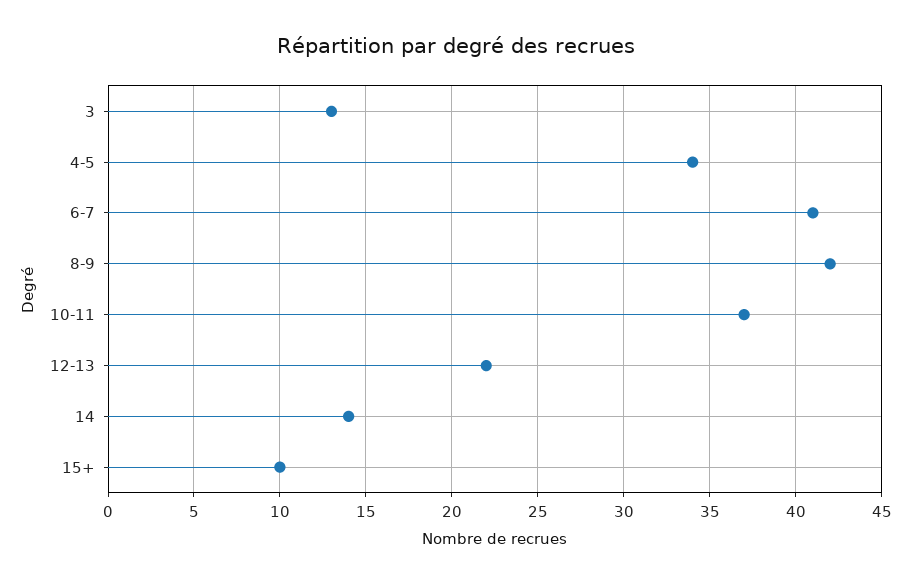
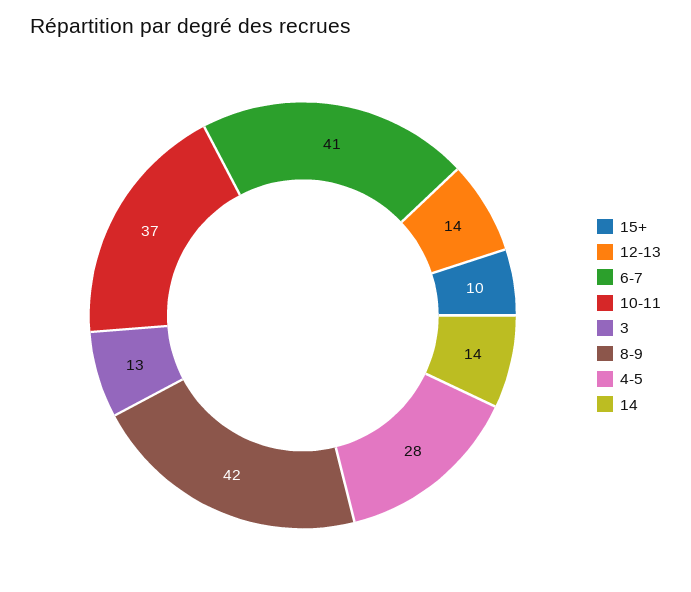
  {
    "3": 13,
-   "4-5": 34,
+   "4-5": 28,
    "6-7": 41,
    "8-9": 42,
    "10-11": 37,
-   "12-13": 22,
+   "12-13": 14,
    "14": 14,
    "15+": 10
  }

